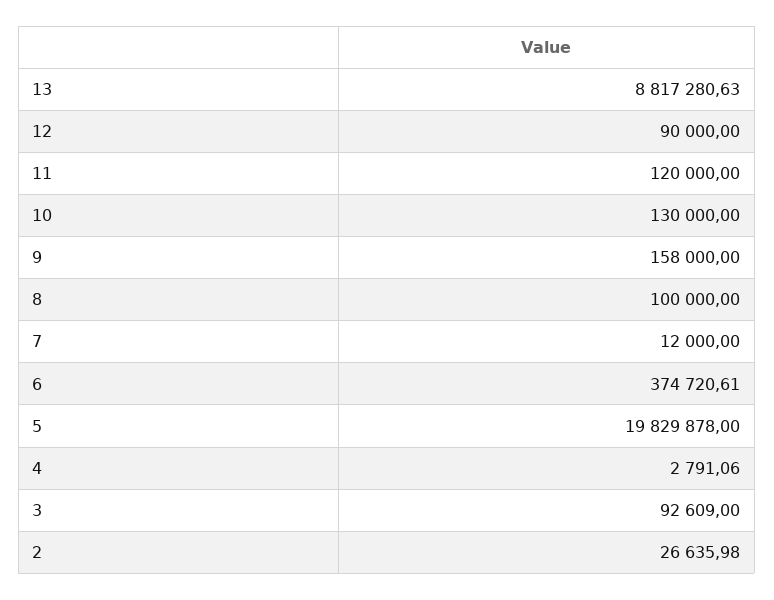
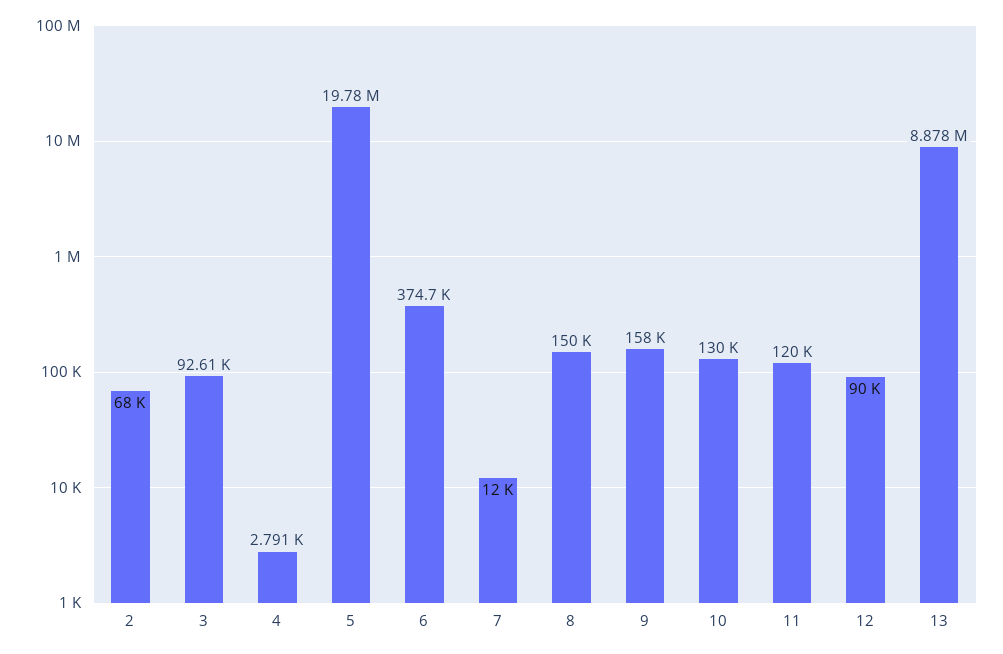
  {
-   "13": 8817280.63,
+   "13": 8878000,
    "12": 90000,
    "11": 120000,
    "10": 130000,
    "9": 158000,
-   "8": 100000,
+   "8": 150000,
    "7": 12000,
    "6": 374720.61,
-   "5": 19829878,
+   "5": 19780000,
    "4": 2791.06,
    "3": 92609,
-   "2": 26635.98
+   "2": 68000
  }

